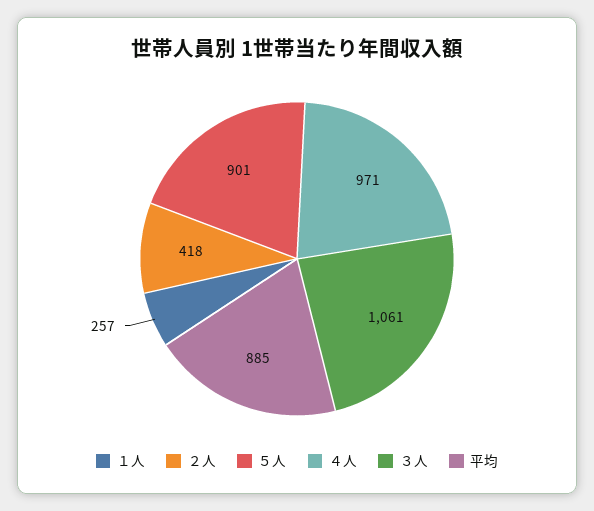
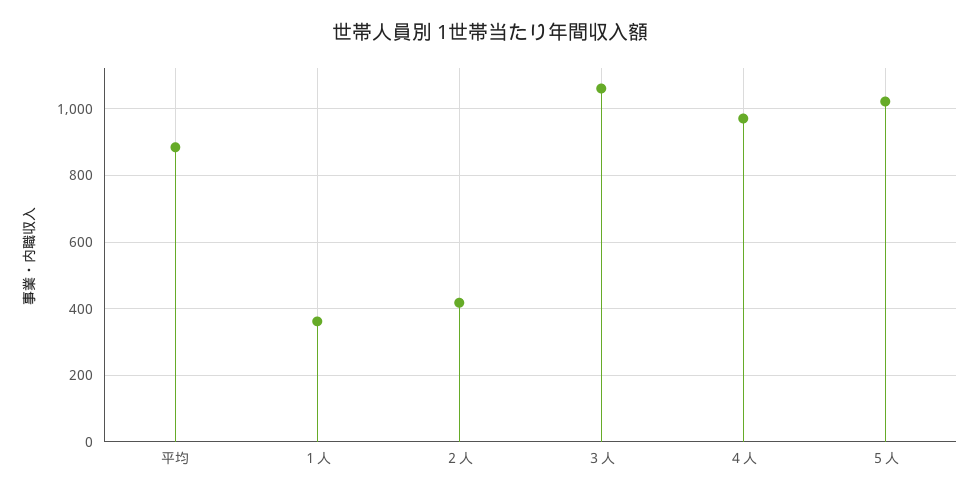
  {
-   "１人": 257,
+   "１人": 360,
    "２人": 418,
-   "５人": 901,
+   "５人": 1020,
    "４人": 971,
    "３人": 1061,
    "平均": 885
  }

